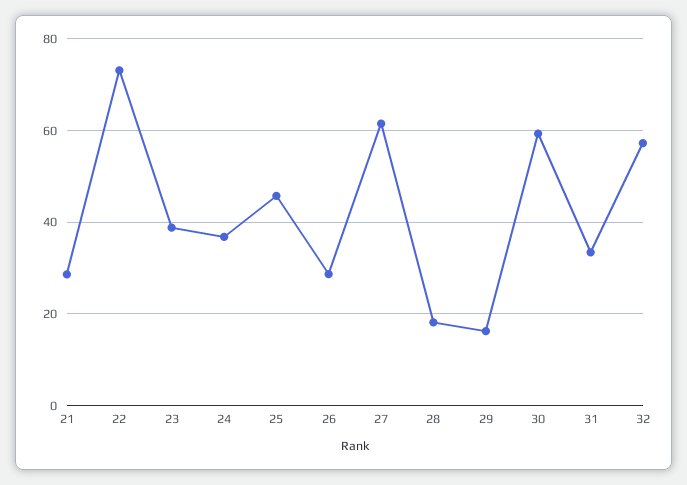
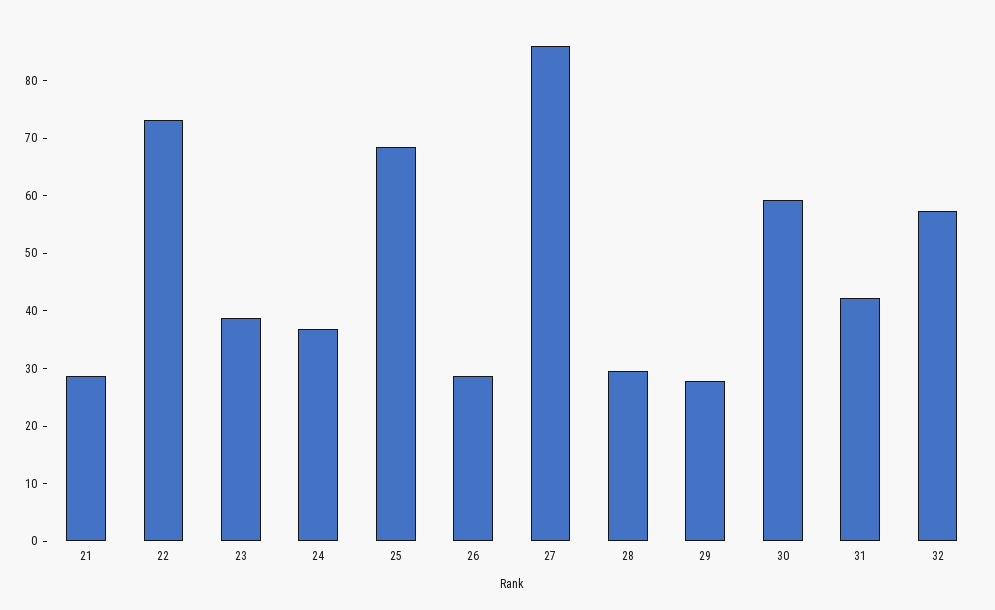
  {
    "21": 28,
    "22": 74,
    "23": 38,
    "24": 36,
-   "25": 46,
+   "25": 68,
    "26": 28,
-   "27": 62,
+   "27": 86,
-   "28": 18,
+   "28": 30,
-   "29": 16,
+   "29": 28,
    "30": 60,
-   "31": 34,
+   "31": 42,
    "32": 58
  }

